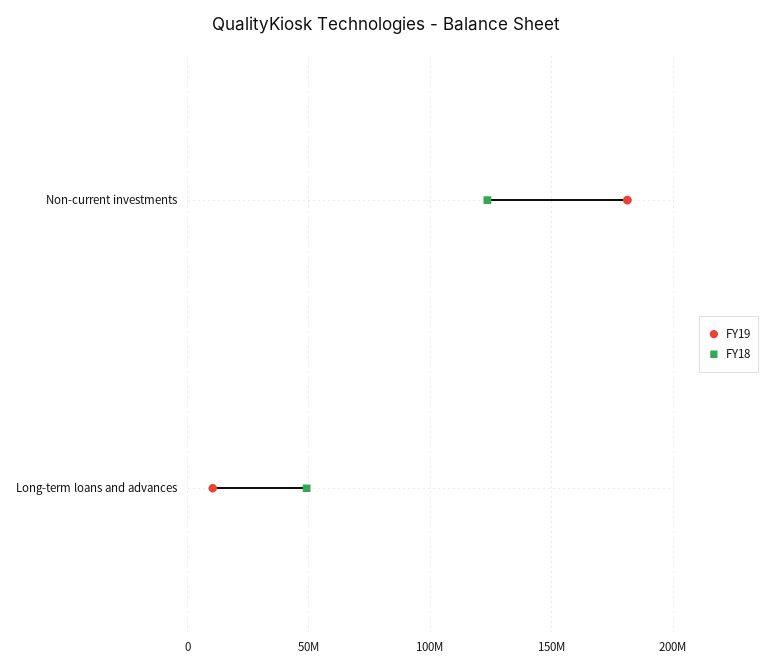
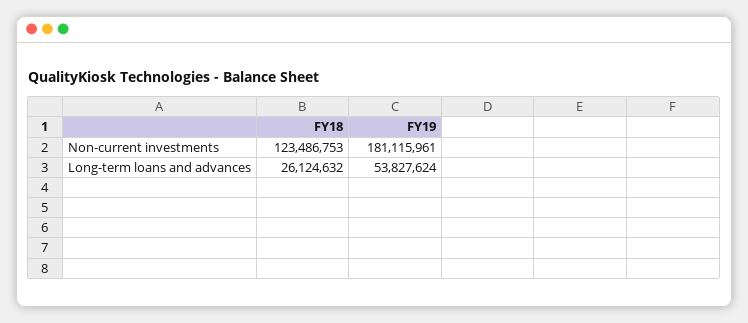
  {
    "FY19": {
      "Non-current investments": 181115961,
-     "Long-term loans and advances": 10000000
+     "Long-term loans and advances": 53827624
    },
    "FY18": {
      "Non-current investments": 123486753,
-     "Long-term loans and advances": 50000000
+     "Long-term loans and advances": 26124632
    }
  }

